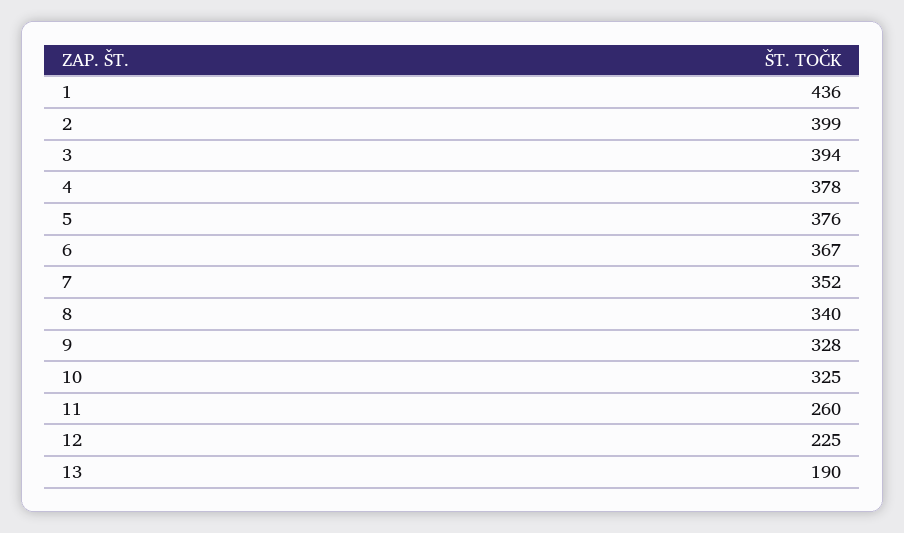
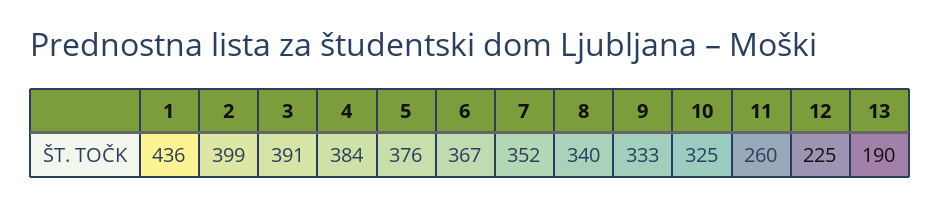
  {
    "1": 436,
    "2": 399,
-   "3": 394,
+   "3": 391,
-   "4": 378,
+   "4": 384,
    "5": 376,
    "6": 367,
    "7": 352,
    "8": 340,
-   "9": 328,
+   "9": 333,
    "10": 325,
    "11": 260,
    "12": 225,
    "13": 190
  }

